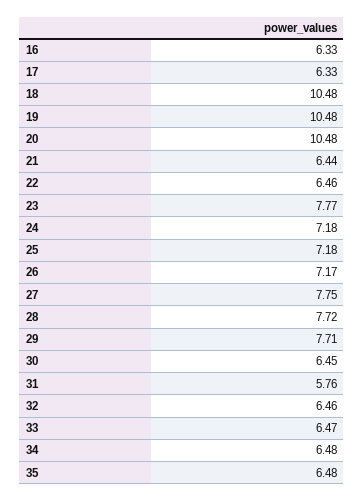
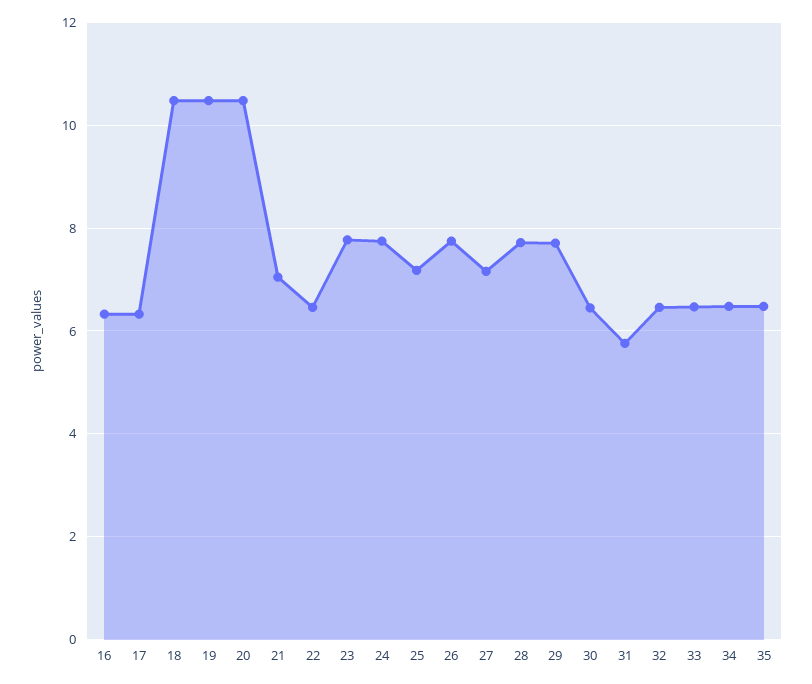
  {
    "16": 6.33,
    "17": 6.33,
    "18": 10.48,
    "19": 10.48,
    "20": 10.48,
-   "21": 6.44,
+   "21": 7,
    "22": 6.46,
    "23": 7.77,
-   "24": 7.18,
+   "24": 7.8,
    "25": 7.18,
-   "26": 7.17,
+   "26": 7.8,
-   "27": 7.75,
+   "27": 7.2,
    "28": 7.72,
    "29": 7.71,
    "30": 6.45,
    "31": 5.76,
    "32": 6.46,
    "33": 6.47,
    "34": 6.48,
    "35": 6.48
  }

